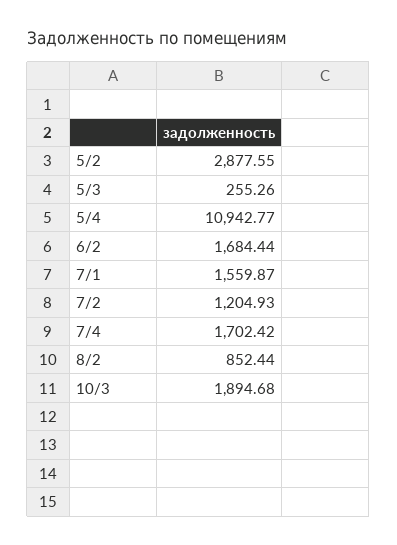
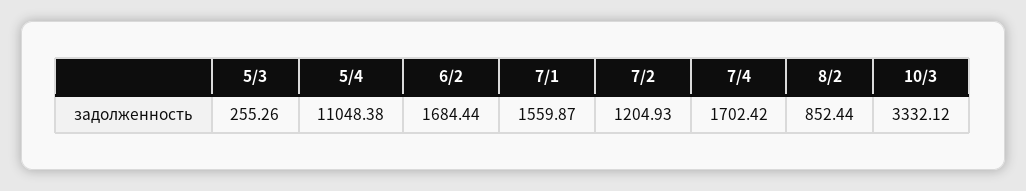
  {
-   "5/2": 2877.55,
    "5/3": 255.26,
-   "5/4": 10942.77,
+   "5/4": 11048.38,
    "6/2": 1684.44,
    "7/1": 1559.87,
    "7/2": 1204.93,
    "7/4": 1702.42,
    "8/2": 852.44,
-   "10/3": 1894.68
+   "10/3": 3332.12
  }

